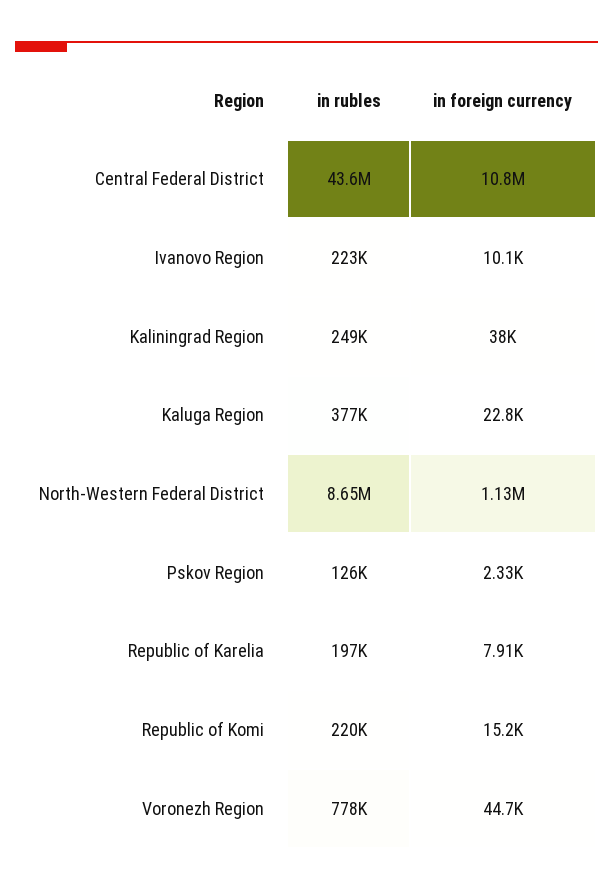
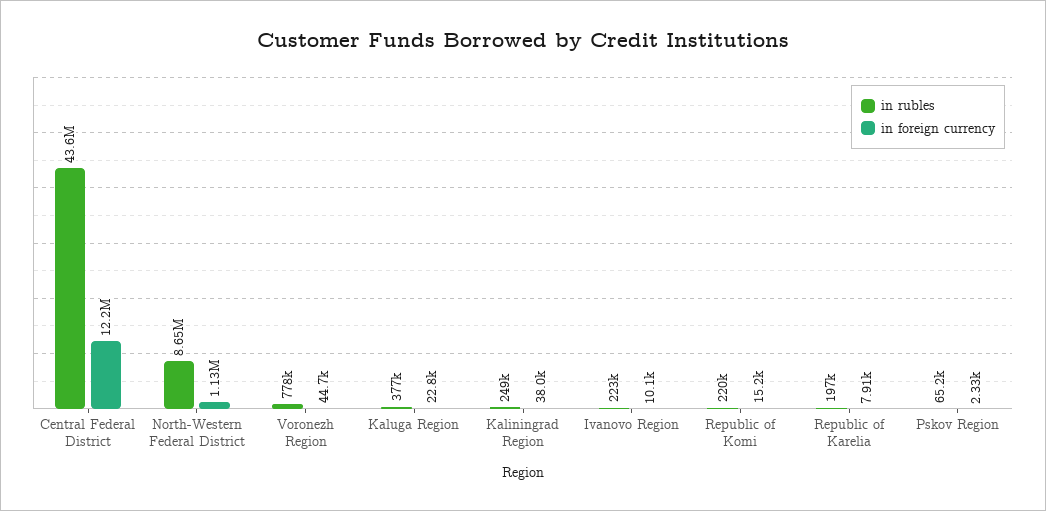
  {
    "in rubles": {
      "Central Federal District": 43600000,
      "Ivanovo Region": 223000,
      "Kaliningrad Region": 249000,
      "Kaluga Region": 377000,
      "North-Western Federal District": 8650000,
-     "Pskov Region": 126000,
+     "Pskov Region": 65200,
      "Republic of Karelia": 197000,
      "Republic of Komi": 220000,
      "Voronezh Region": 778000
    },
    "in foreign currency": {
-     "Central Federal District": 10800000,
+     "Central Federal District": 12200000,
      "Ivanovo Region": 10100,
      "Kaliningrad Region": 38000,
      "Kaluga Region": 22800,
      "North-Western Federal District": 1130000,
      "Pskov Region": 2330,
      "Republic of Karelia": 7910,
      "Republic of Komi": 15200,
      "Voronezh Region": 44700
    }
  }

